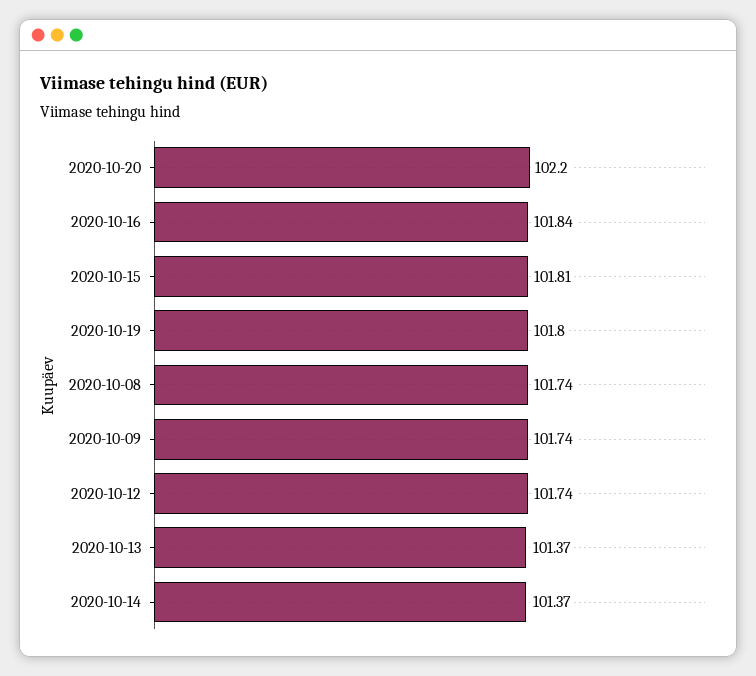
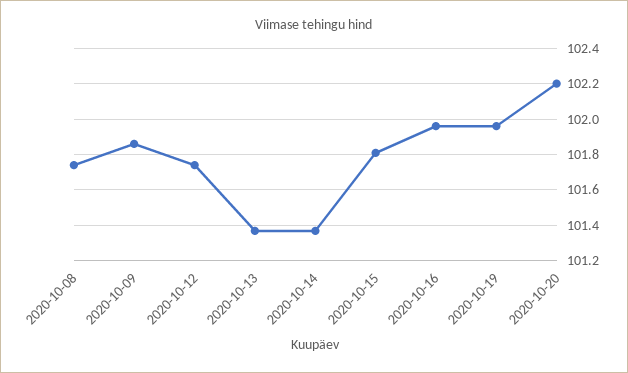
  {
    "2020-10-20": 102.2,
-   "2020-10-16": 101.84,
+   "2020-10-16": 101.95,
    "2020-10-15": 101.81,
-   "2020-10-19": 101.8,
+   "2020-10-19": 101.95,
    "2020-10-08": 101.74,
-   "2020-10-09": 101.74,
+   "2020-10-09": 101.85,
    "2020-10-12": 101.74,
    "2020-10-13": 101.37,
    "2020-10-14": 101.37
  }

